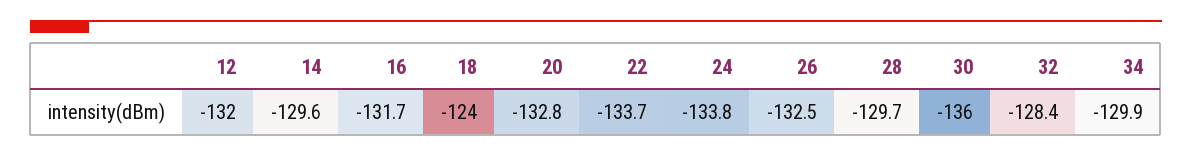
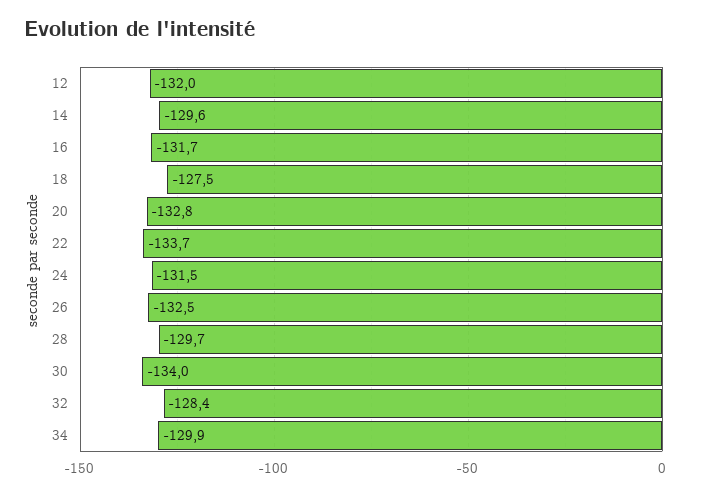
  {
    "12": -132,
    "14": -129.6,
    "16": -131.7,
-   "18": -124,
+   "18": -127.5,
    "20": -132.8,
    "22": -133.7,
-   "24": -133.8,
+   "24": -131.5,
    "26": -132.5,
    "28": -129.7,
-   "30": -136,
+   "30": -134,
    "32": -128.4,
    "34": -129.9
  }

